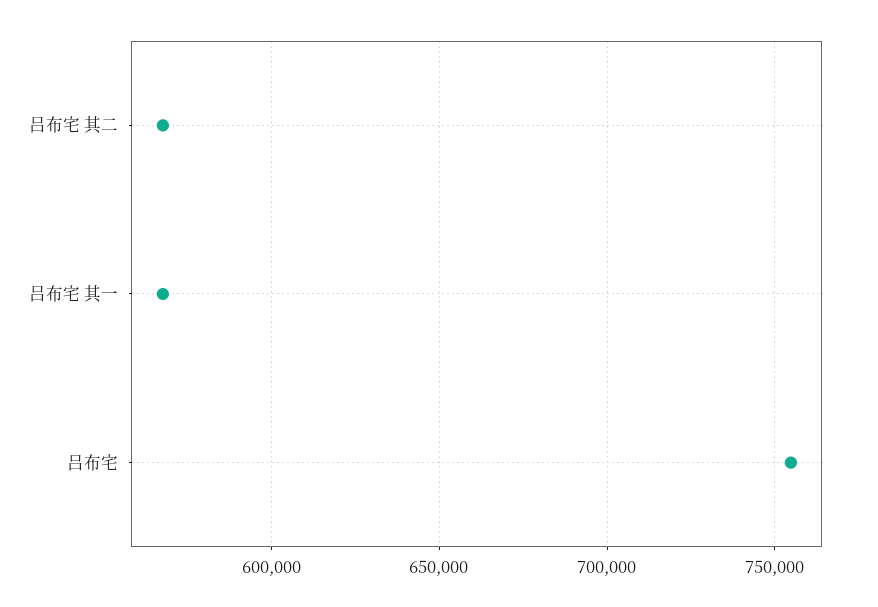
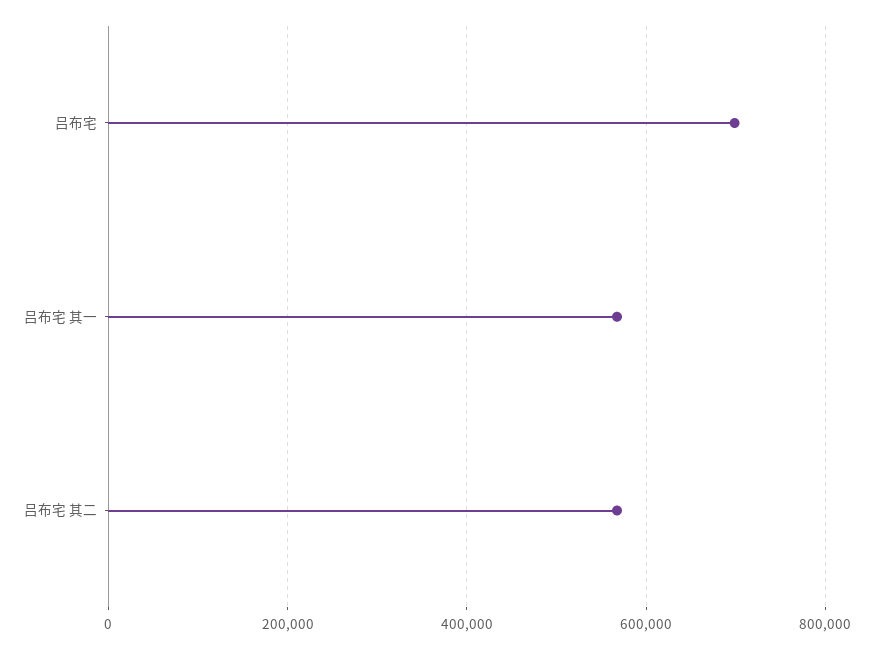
  {
    "吕布宅 其二": 570000,
    "吕布宅 其一": 570000,
-   "吕布宅": 755000
+   "吕布宅": 700000
  }

